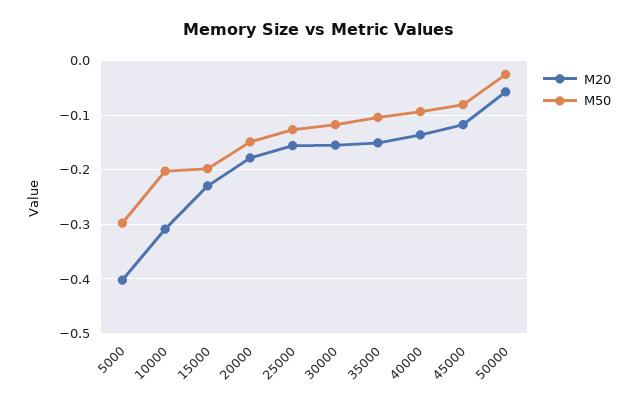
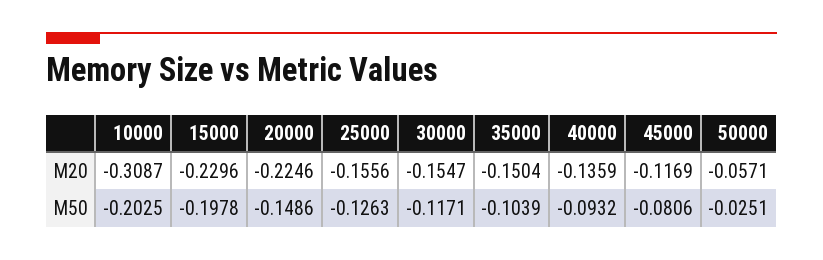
  {
    "M20": {
-     "5000": -0.4,
      "10000": -0.3087,
      "15000": -0.2296,
-     "20000": -0.18,
+     "20000": -0.2246,
      "25000": -0.1556,
      "30000": -0.1547,
      "35000": -0.1504,
      "40000": -0.1359,
      "45000": -0.1169,
      "50000": -0.0571
    },
    "M50": {
-     "5000": -0.3,
      "10000": -0.2025,
      "15000": -0.1978,
      "20000": -0.1486,
      "25000": -0.1263,
      "30000": -0.1171,
      "35000": -0.1039,
      "40000": -0.0932,
      "45000": -0.0806,
      "50000": -0.0251
    }
  }

